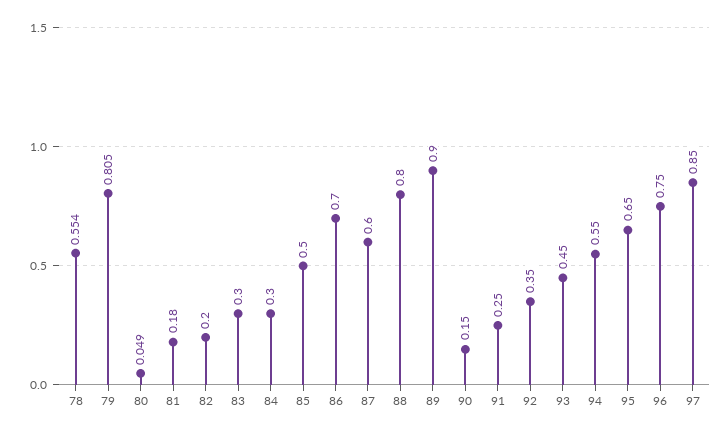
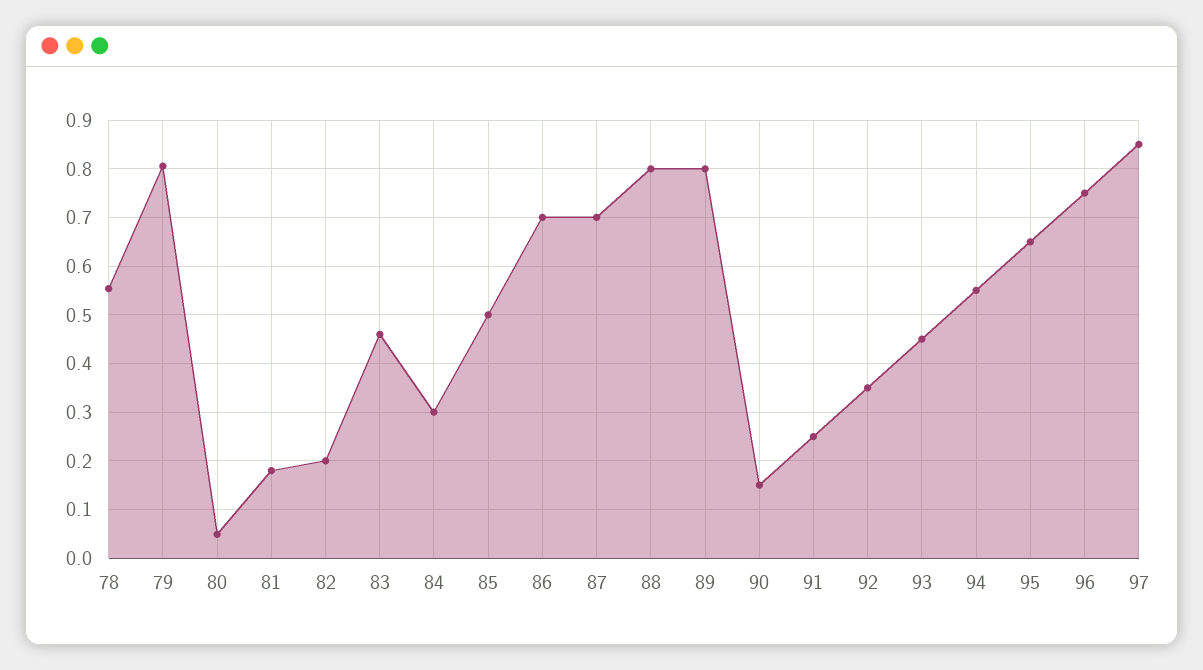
  {
    "78": 0.554,
    "79": 0.805,
    "80": 0.049,
    "81": 0.18,
    "82": 0.2,
-   "83": 0.3,
+   "83": 0.46,
    "84": 0.3,
    "85": 0.5,
    "86": 0.7,
-   "87": 0.6,
+   "87": 0.7,
    "88": 0.8,
-   "89": 0.9,
+   "89": 0.8,
    "90": 0.15,
    "91": 0.25,
    "92": 0.35,
    "93": 0.45,
    "94": 0.55,
    "95": 0.65,
    "96": 0.75,
    "97": 0.85
  }

